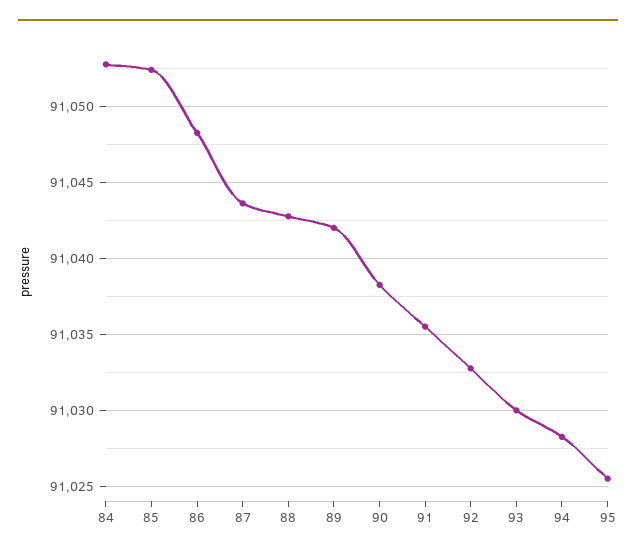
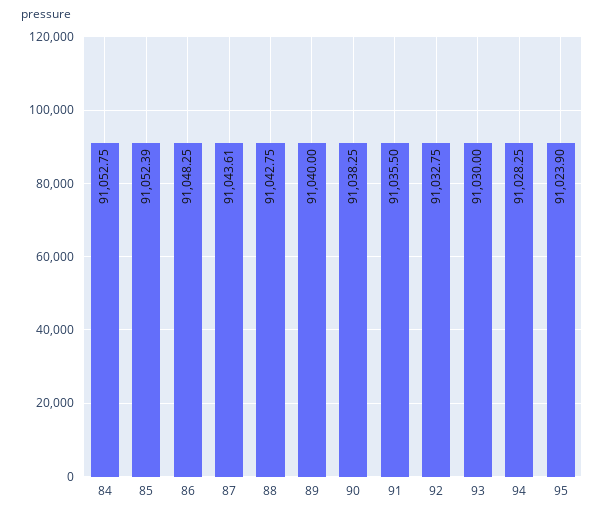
  {
    "84": 91052.75,
    "85": 91052.39,
    "86": 91048.25,
    "87": 91043.61,
    "88": 91042.75,
-   "89": 91042,
+   "89": 91040,
    "90": 91038.25,
    "91": 91035.5,
    "92": 91032.75,
    "93": 91030,
    "94": 91028.25,
-   "95": 91025.5
+   "95": 91023.9
  }

